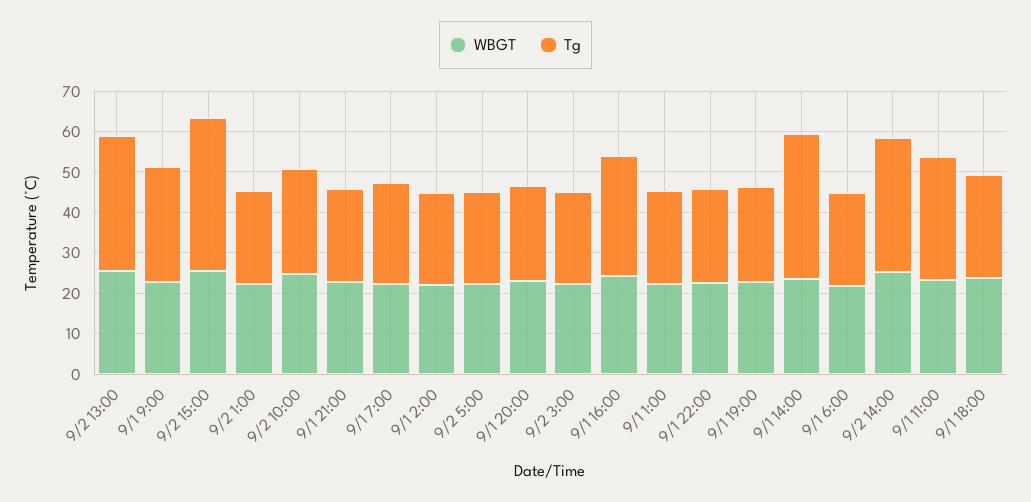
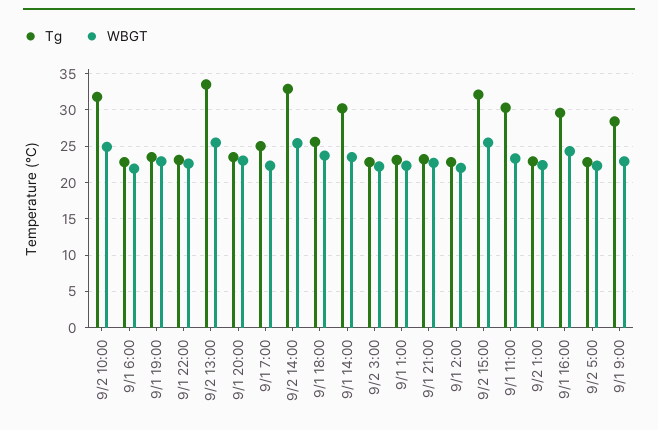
  {
    "WBGT": {
      "9/2 13:00": 26,
      "9/1 9:00": 23,
      "9/2 15:00": 26,
      "9/2 1:00": 22,
      "9/2 10:00": 25,
      "9/1 21:00": 23,
      "9/1 7:00": 22,
      "9/1 2:00": 22,
      "9/2 5:00": 22,
      "9/1 20:00": 23,
      "9/2 3:00": 22,
      "9/1 16:00": 24,
      "9/1 1:00": 22,
      "9/1 22:00": 23,
      "9/1 19:00": 23,
      "9/1 14:00": 24,
      "9/1 6:00": 22,
      "9/2 14:00": 25,
      "9/1 11:00": 23,
      "9/1 18:00": 24
    },
    "Tg": {
      "9/2 13:00": 34,
      "9/1 9:00": 28,
-     "9/2 15:00": 38,
+     "9/2 15:00": 32,
      "9/2 1:00": 23,
-     "9/2 10:00": 26,
+     "9/2 10:00": 32,
      "9/1 21:00": 23,
      "9/1 7:00": 25,
      "9/1 2:00": 23,
      "9/2 5:00": 23,
      "9/1 20:00": 24,
      "9/2 3:00": 23,
      "9/1 16:00": 30,
      "9/1 1:00": 23,
      "9/1 22:00": 23,
      "9/1 19:00": 24,
-     "9/1 14:00": 36,
+     "9/1 14:00": 30,
      "9/1 6:00": 23,
      "9/2 14:00": 33,
      "9/1 11:00": 30,
      "9/1 18:00": 26
    }
  }

